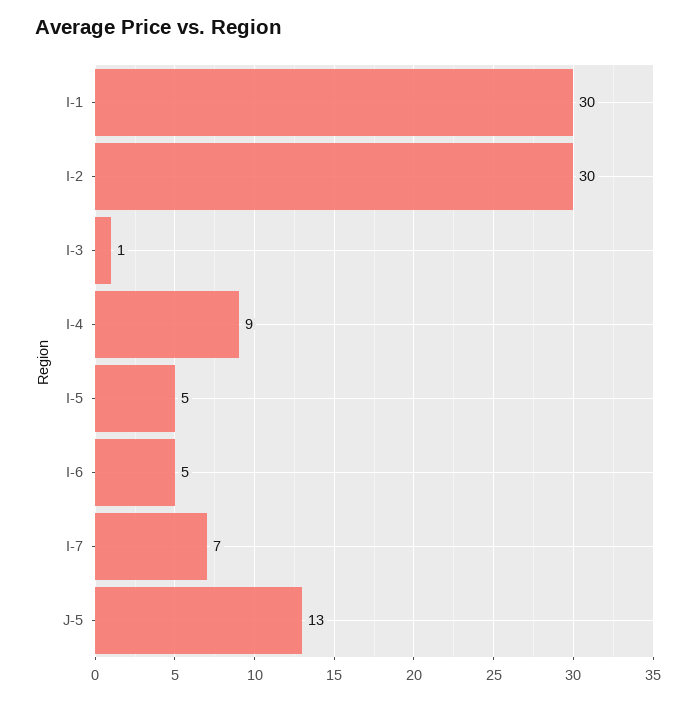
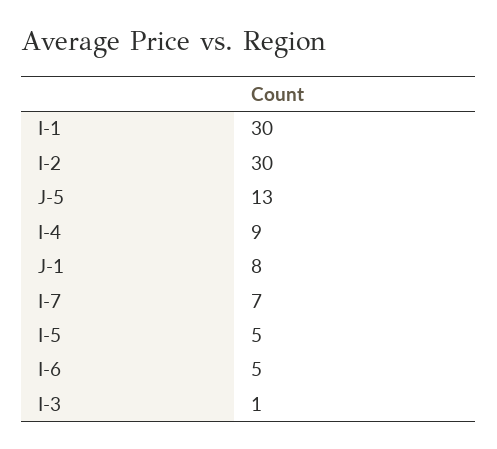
  {
    "I-1": 30,
    "I-2": 30,
    "I-3": 1,
    "I-4": 9,
    "I-5": 5,
    "I-6": 5,
    "I-7": 7,
-   "J-5": 13
+   "J-5": 13,
+   "J-1": 8
  }

